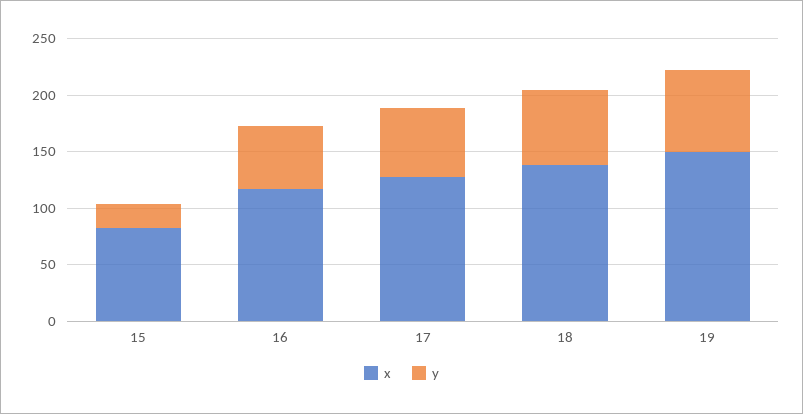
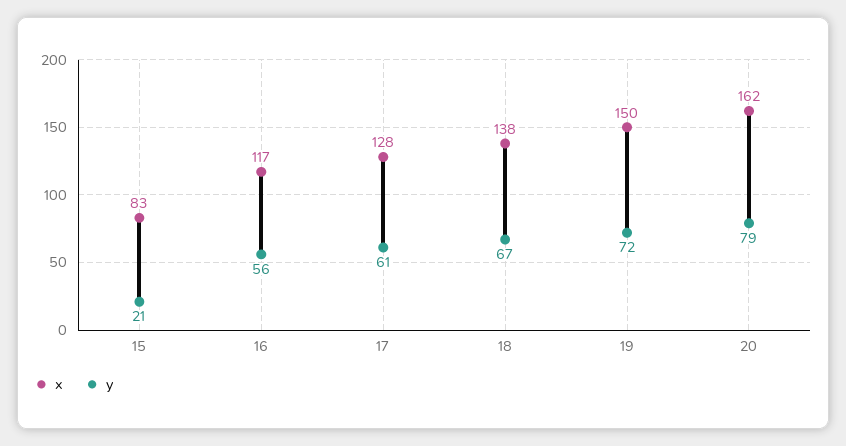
  {
    "x": {
      "15": 83,
      "16": 117,
      "17": 128,
      "18": 138,
-     "19": 150
+     "19": 150,
+     "20": 162
    },
    "y": {
      "15": 21,
      "16": 56,
      "17": 61,
      "18": 67,
-     "19": 72
+     "19": 72,
+     "20": 79
    }
  }

